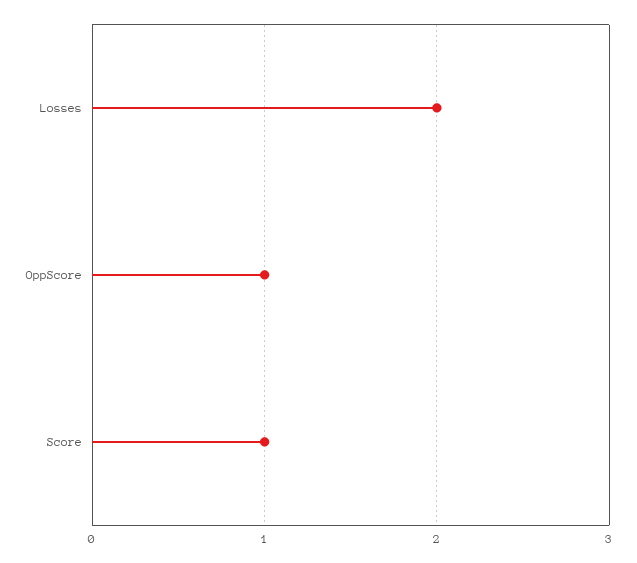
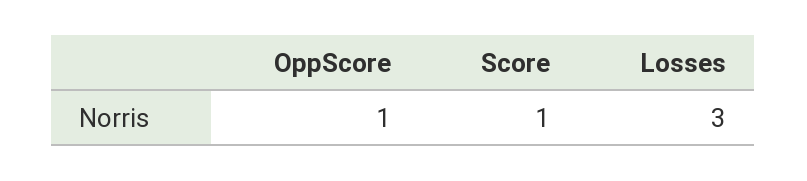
  {
-   "Losses": 2,
+   "Losses": 3,
    "OppScore": 1,
    "Score": 1
  }

